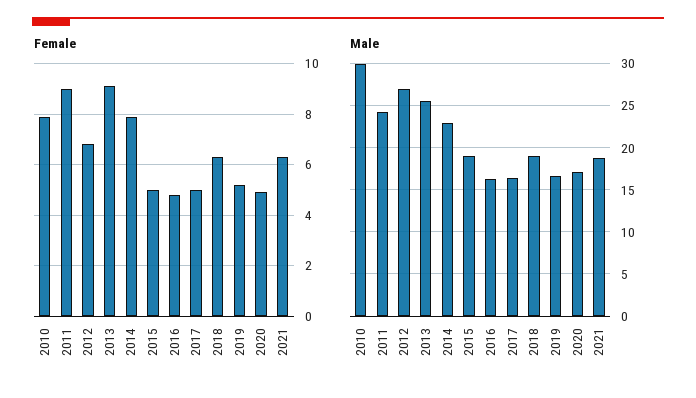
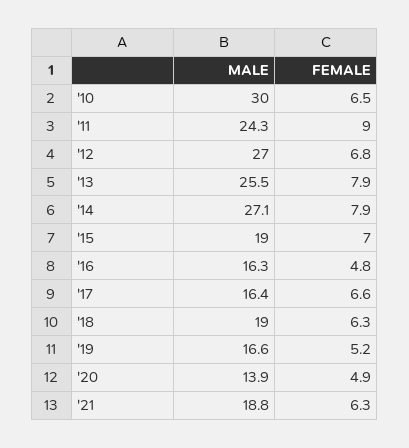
  {
    "Female": {
-     "2010": 8,
+     "2010": 6.5,
      "2011": 9,
      "2012": 6.8,
-     "2013": 9,
+     "2013": 7.9,
      "2014": 7.9,
-     "2015": 5,
+     "2015": 7,
      "2016": 4.8,
-     "2017": 5,
+     "2017": 6.6,
      "2018": 6.3,
      "2019": 5.2,
      "2020": 4.9,
      "2021": 6.3
    },
    "Male": {
      "2010": 30,
      "2011": 24.3,
      "2012": 27,
      "2013": 25.5,
-     "2014": 23,
+     "2014": 27.1,
      "2015": 19,
      "2016": 16.3,
      "2017": 16.4,
      "2018": 19,
      "2019": 16.6,
-     "2020": 17,
+     "2020": 13.9,
      "2021": 18.8
    }
  }

